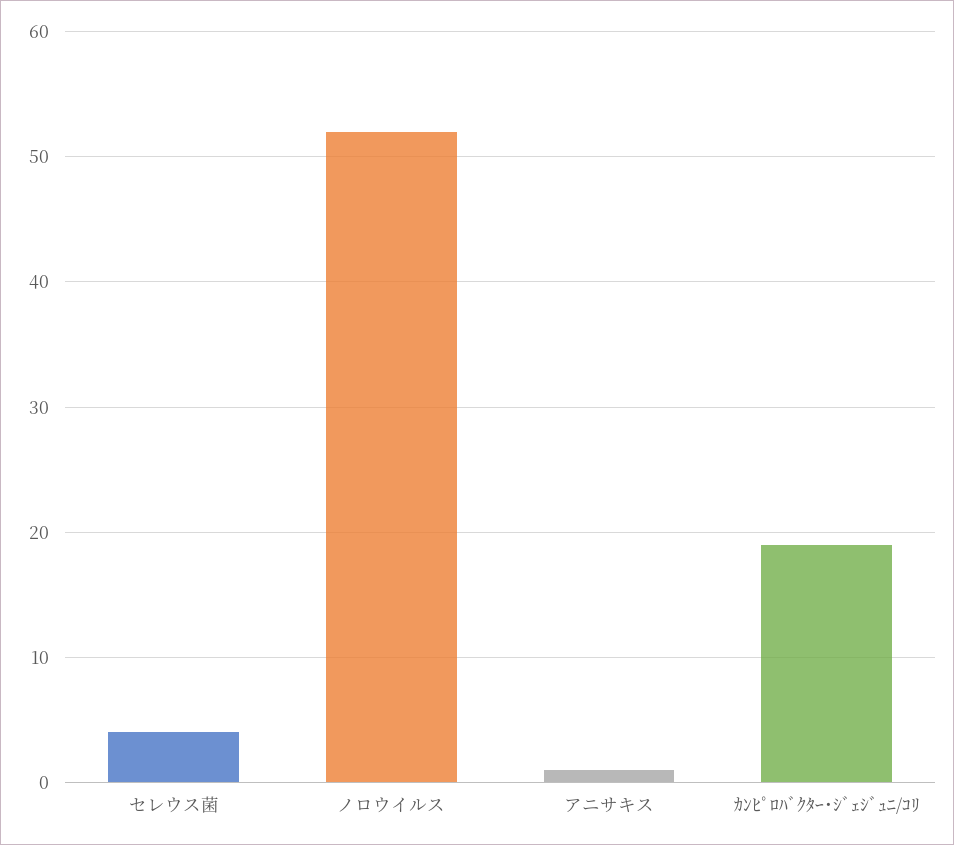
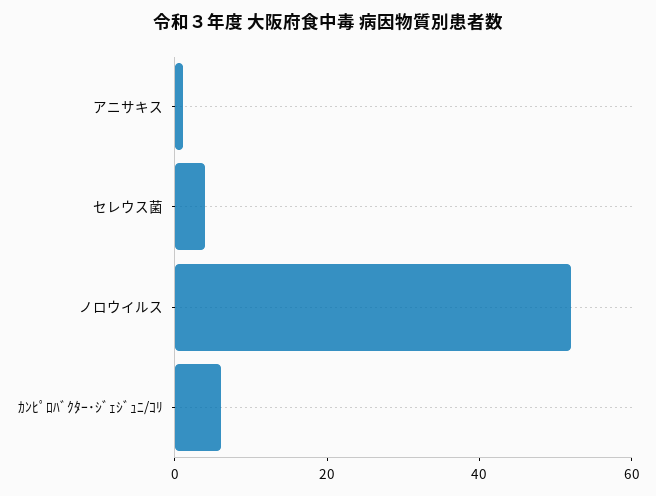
  {
    "セレウス菌": 4,
    "ノロウイルス": 52,
    "アニサキス": 1,
-   "ｶﾝﾋﾟﾛﾊﾞｸﾀｰ･ｼﾞｪｼﾞｭﾆ/ｺﾘ": 19
+   "ｶﾝﾋﾟﾛﾊﾞｸﾀｰ･ｼﾞｪｼﾞｭﾆ/ｺﾘ": 5
  }

